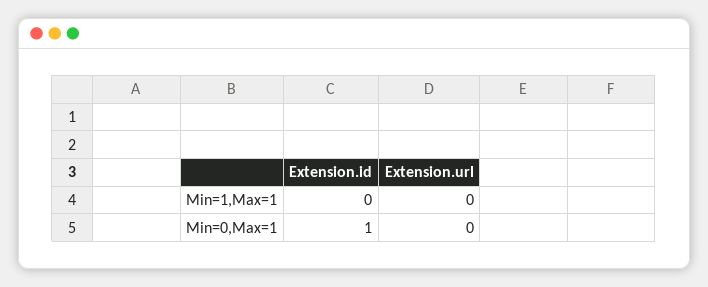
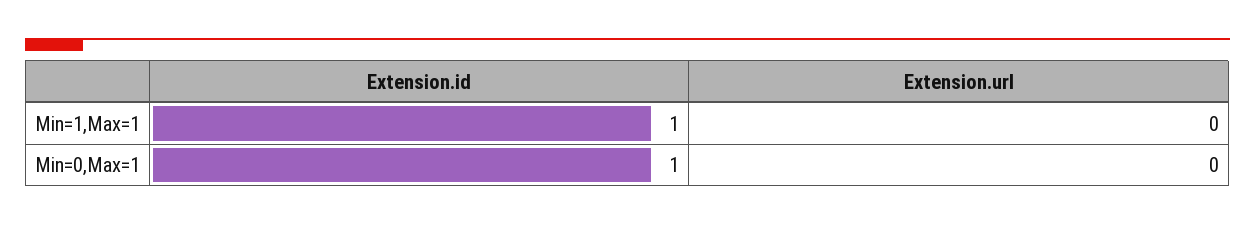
  {
    "Extension.id": {
-     "Min=1,Max=1": 0,
+     "Min=1,Max=1": 1,
      "Min=0,Max=1": 1
    },
    "Extension.url": {
      "Min=1,Max=1": 0,
      "Min=0,Max=1": 0
    }
  }

